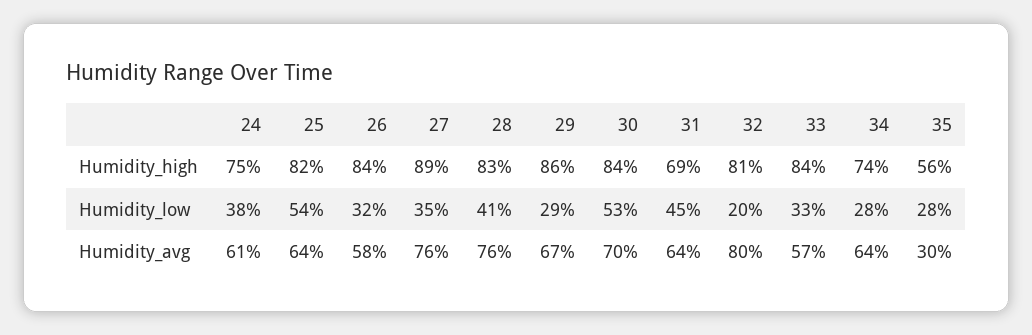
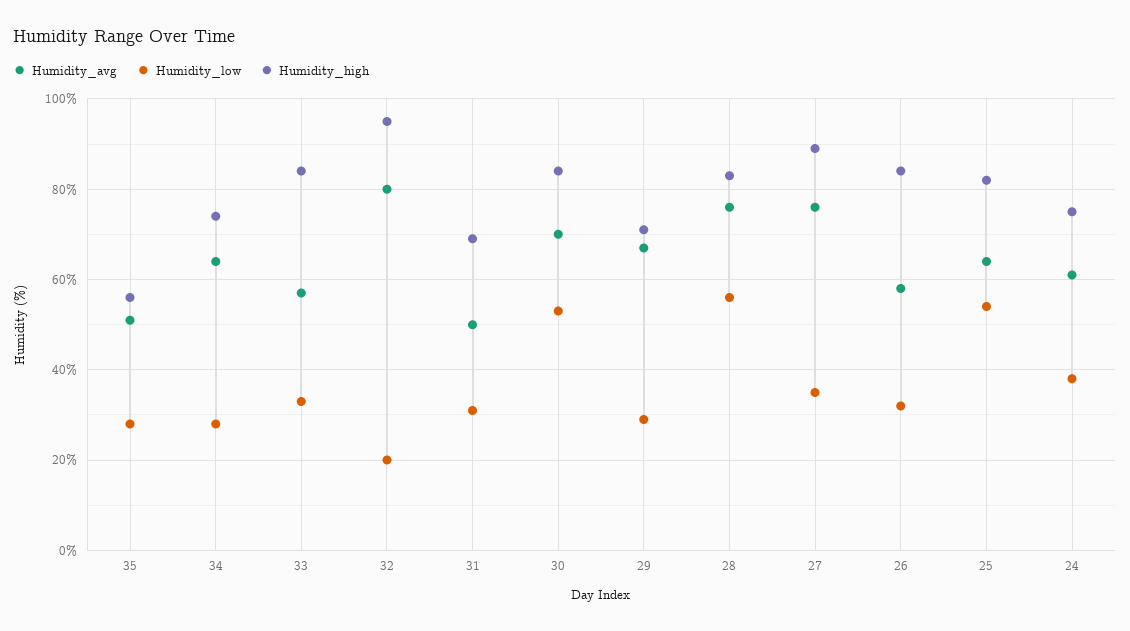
  {
    "Humidity_high": {
      "24": 75,
      "25": 82,
      "26": 84,
      "27": 89,
      "28": 83,
-     "29": 86,
+     "29": 70,
      "30": 84,
      "31": 69,
-     "32": 81,
+     "32": 95,
      "33": 84,
      "34": 74,
      "35": 56
    },
    "Humidity_low": {
      "24": 38,
      "25": 54,
      "26": 32,
      "27": 35,
-     "28": 41,
+     "28": 55,
      "29": 29,
      "30": 53,
-     "31": 45,
+     "31": 30,
      "32": 20,
      "33": 33,
      "34": 28,
      "35": 28
    },
    "Humidity_avg": {
      "24": 61,
      "25": 64,
      "26": 58,
      "27": 76,
      "28": 76,
      "29": 67,
      "30": 70,
-     "31": 64,
+     "31": 50,
      "32": 80,
      "33": 57,
      "34": 64,
-     "35": 30
+     "35": 50
    }
  }

